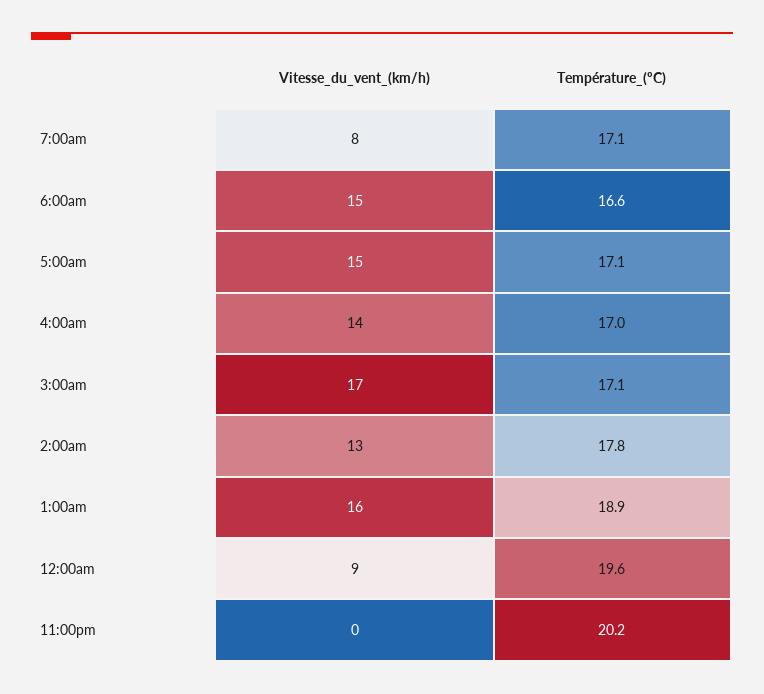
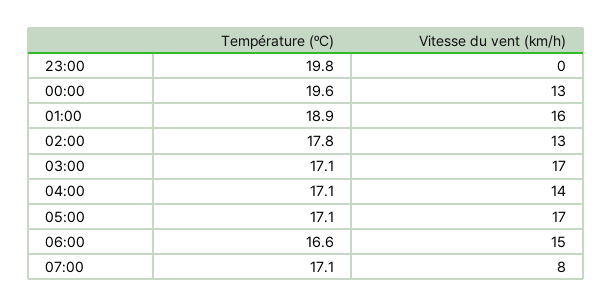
  {
    "Vitesse_du_vent_(km/h)": {
      "7:00am": 8,
      "6:00am": 15,
-     "5:00am": 15,
+     "5:00am": 17,
      "4:00am": 14,
      "3:00am": 17,
      "2:00am": 13,
      "1:00am": 16,
-     "12:00am": 9,
+     "12:00am": 13,
      "11:00pm": 0
    },
    "Température_(ºC)": {
      "7:00am": 17.1,
      "6:00am": 16.6,
      "5:00am": 17.1,
-     "4:00am": 17,
+     "4:00am": 17.1,
      "3:00am": 17.1,
      "2:00am": 17.8,
      "1:00am": 18.9,
      "12:00am": 19.6,
-     "11:00pm": 20.2
+     "11:00pm": 19.8
    }
  }

